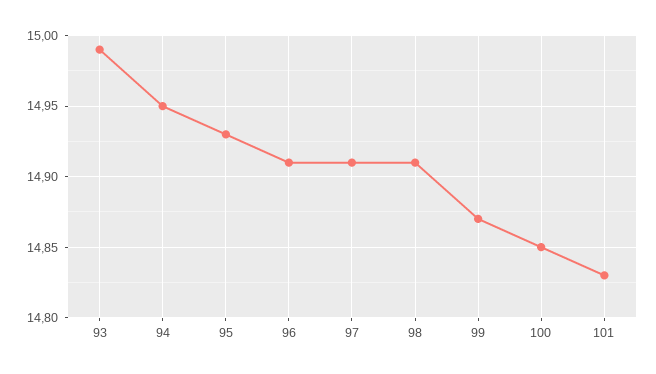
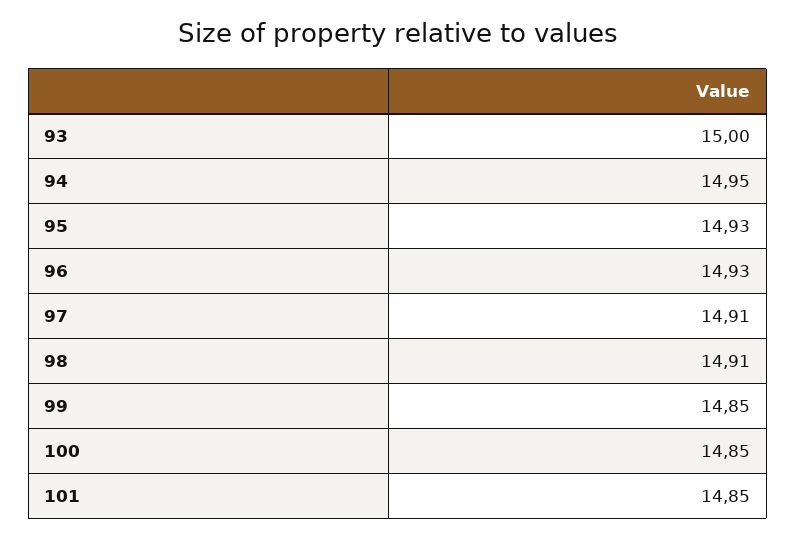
  {
-   "93": 14.99,
+   "93": 15,
    "94": 14.95,
    "95": 14.93,
-   "96": 14.91,
+   "96": 14.93,
    "97": 14.91,
    "98": 14.91,
-   "99": 14.87,
+   "99": 14.85,
    "100": 14.85,
-   "101": 14.83
+   "101": 14.85
  }

